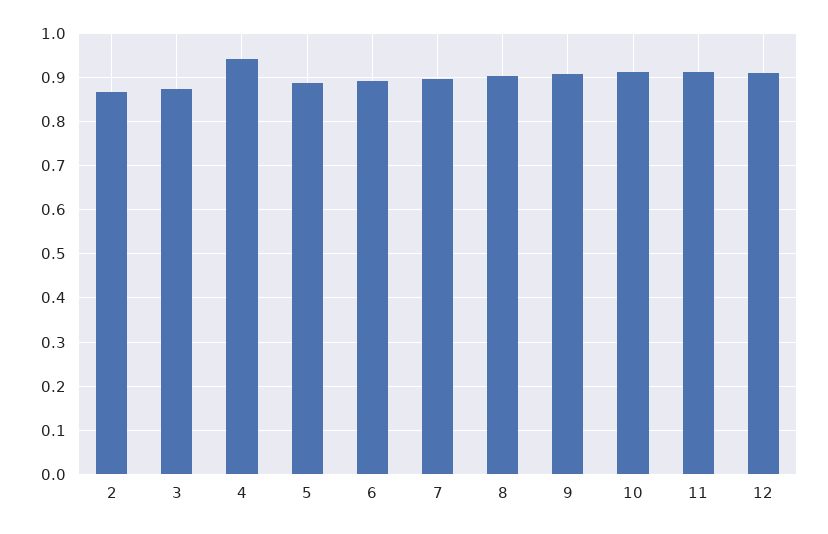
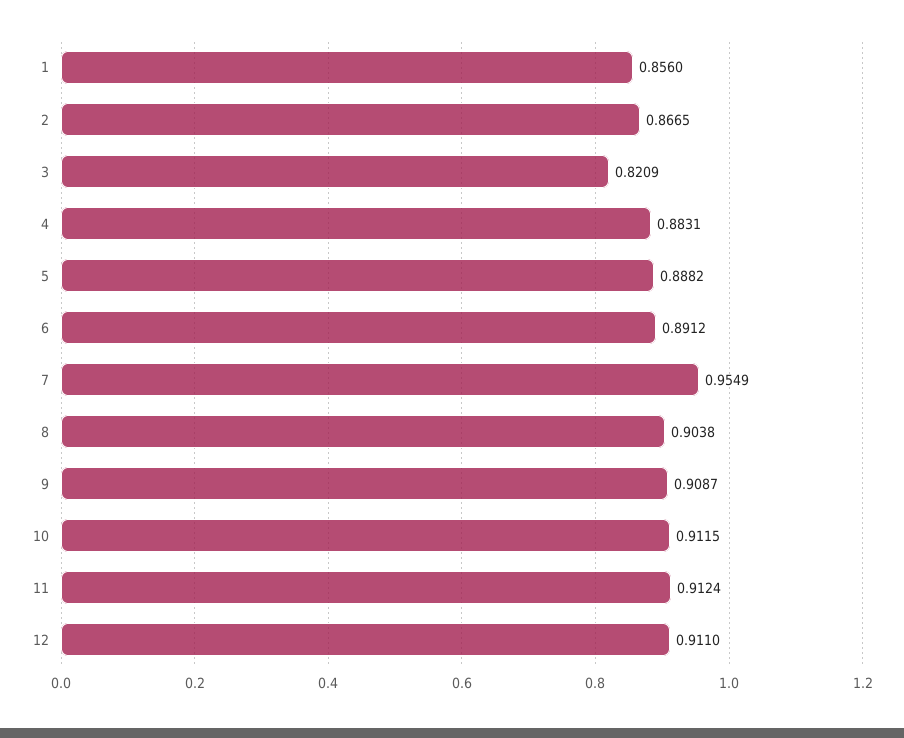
  {
    "2": 0.8665,
-   "3": 0.88,
+   "3": 0.8209,
-   "4": 0.94,
+   "4": 0.8831,
    "5": 0.8882,
    "6": 0.8912,
-   "7": 0.9,
+   "7": 0.9549,
    "8": 0.9038,
    "9": 0.9087,
    "10": 0.9115,
    "11": 0.9124,
-   "12": 0.911
+   "12": 0.911,
+   "1": 0.856
  }

